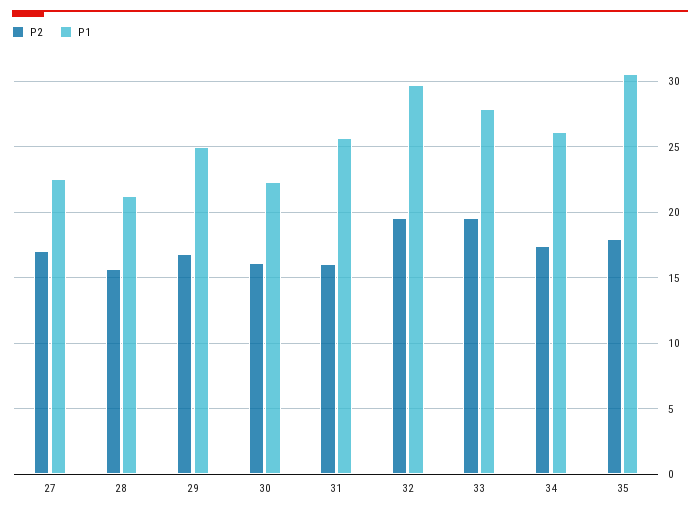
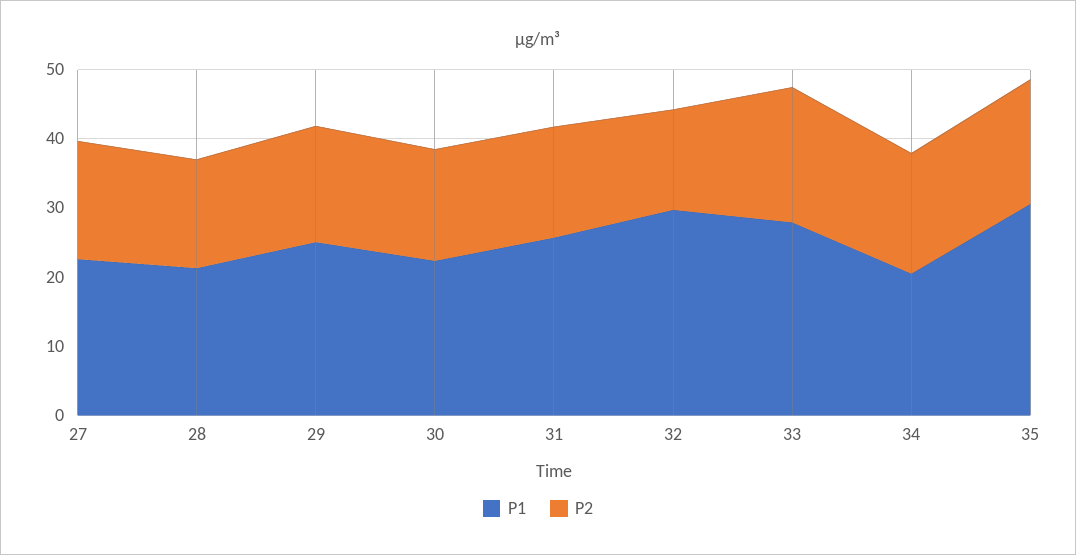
  {
    "P2": {
      "27": 17,
      "28": 15.5,
      "29": 17,
      "30": 16,
      "31": 16,
-     "32": 19.5,
+     "32": 14,
      "33": 19.5,
      "34": 17.5,
      "35": 18
    },
    "P1": {
      "27": 22.5,
      "28": 21.5,
      "29": 25,
      "30": 22.5,
      "31": 25.5,
      "32": 29.5,
      "33": 28,
-     "34": 26,
+     "34": 20,
      "35": 30.5
    }
  }

